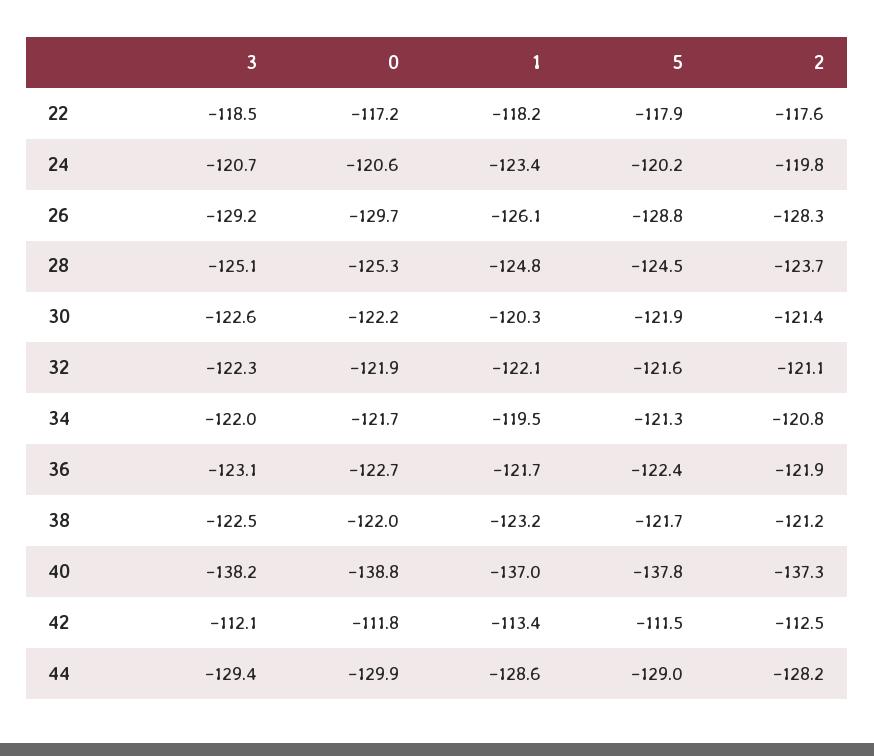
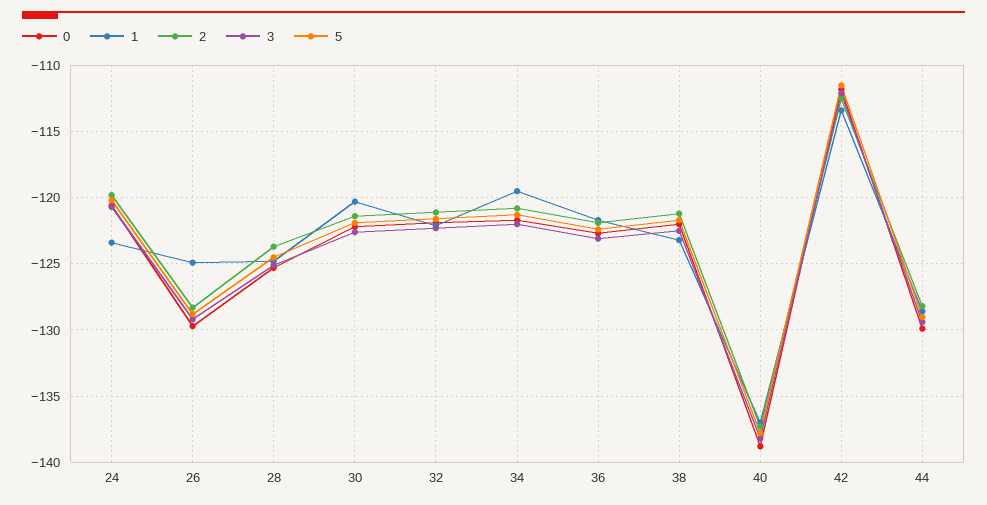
  {
    "3": {
-     "22": -118.5,
      "24": -120.7,
      "26": -129.2,
      "28": -125.1,
      "30": -122.6,
      "32": -122.3,
      "34": -122,
      "36": -123.1,
      "38": -122.5,
      "40": -138.2,
      "42": -112.1,
      "44": -129.4
    },
    "0": {
-     "22": -117.2,
      "24": -120.6,
      "26": -129.7,
      "28": -125.3,
      "30": -122.2,
      "32": -121.9,
      "34": -121.7,
      "36": -122.7,
      "38": -122,
      "40": -138.8,
      "42": -111.8,
      "44": -129.9
    },
    "1": {
-     "22": -118.2,
      "24": -123.4,
-     "26": -126.1,
+     "26": -125,
      "28": -124.8,
      "30": -120.3,
      "32": -122.1,
      "34": -119.5,
      "36": -121.7,
      "38": -123.2,
      "40": -137,
      "42": -113.4,
      "44": -128.6
    },
    "5": {
-     "22": -117.9,
      "24": -120.2,
      "26": -128.8,
      "28": -124.5,
      "30": -121.9,
      "32": -121.6,
      "34": -121.3,
      "36": -122.4,
      "38": -121.7,
      "40": -137.8,
      "42": -111.5,
      "44": -129
    },
    "2": {
-     "22": -117.6,
      "24": -119.8,
      "26": -128.3,
      "28": -123.7,
      "30": -121.4,
      "32": -121.1,
      "34": -120.8,
      "36": -121.9,
      "38": -121.2,
      "40": -137.3,
      "42": -112.5,
      "44": -128.2
    }
  }

